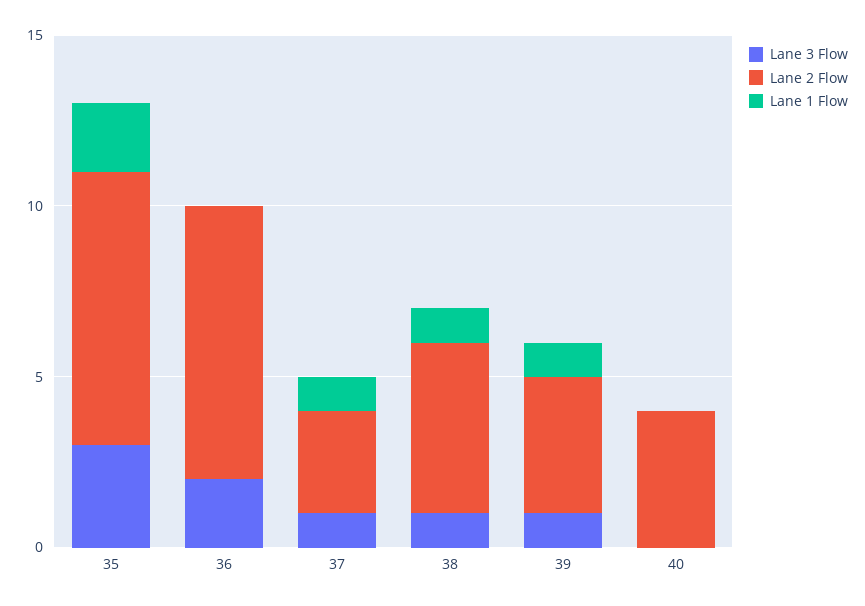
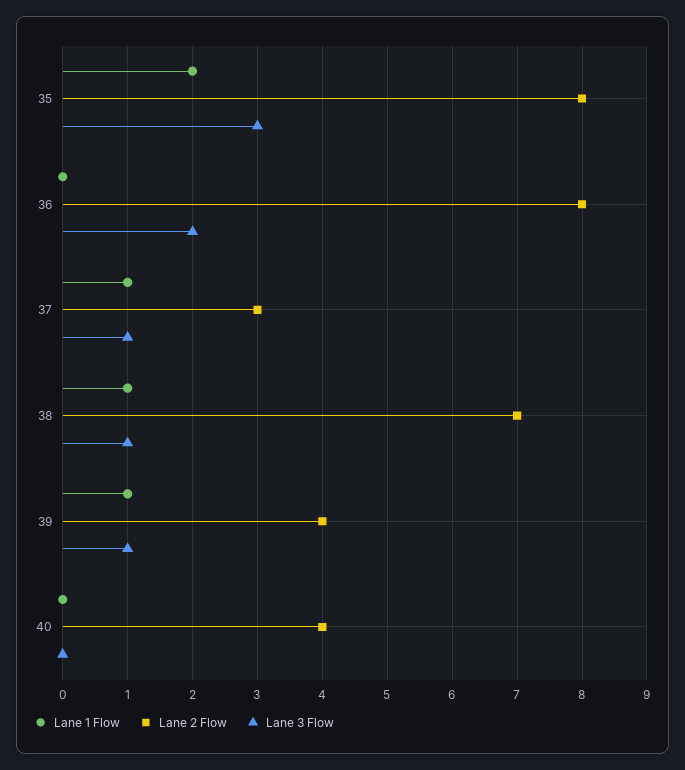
  {
    "Lane 3 Flow": {
      "35": 3,
      "36": 2,
      "37": 1,
      "38": 1,
      "39": 1,
      "40": 0
    },
    "Lane 2 Flow": {
      "35": 8,
      "36": 8,
      "37": 3,
-     "38": 5,
+     "38": 7,
      "39": 4,
      "40": 4
    },
    "Lane 1 Flow": {
      "35": 2,
      "36": 0,
      "37": 1,
      "38": 1,
      "39": 1,
      "40": 0
    }
  }

